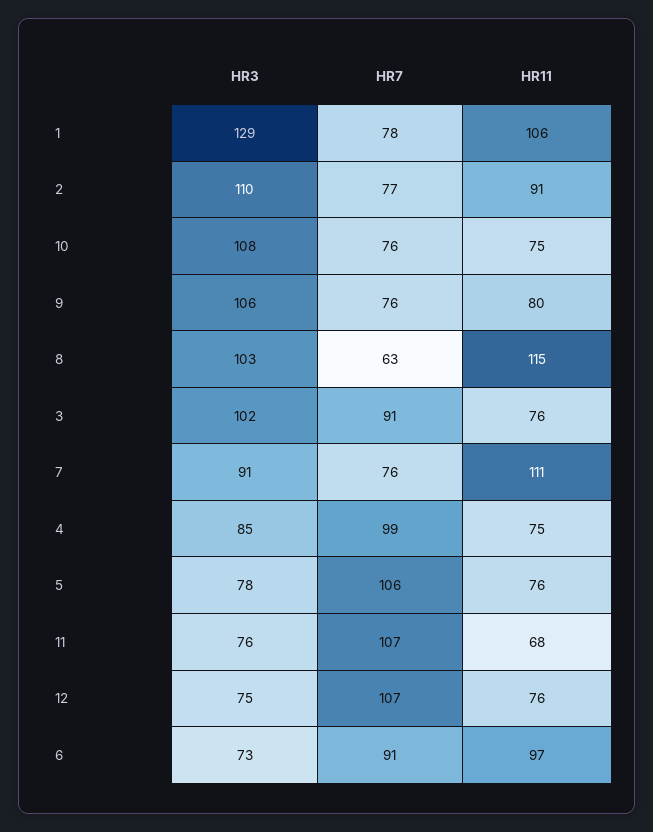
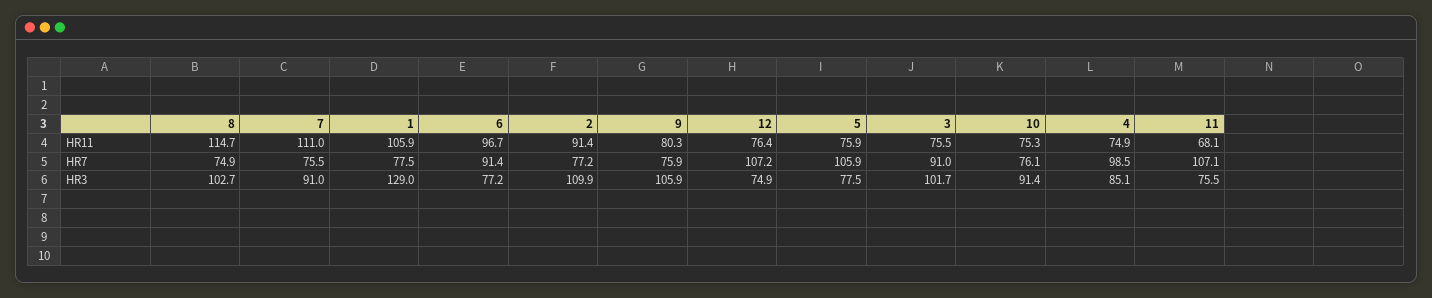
  {
    "HR3": {
      "1": 129,
      "2": 109.9,
-     "10": 108,
+     "10": 91.4,
      "9": 105.9,
      "8": 102.7,
      "3": 101.7,
      "7": 91,
      "4": 85.1,
      "5": 77.5,
      "11": 75.5,
      "12": 74.9,
-     "6": 73
+     "6": 77.2
    },
    "HR7": {
      "1": 77.5,
      "2": 77.2,
      "10": 76.1,
      "9": 75.9,
-     "8": 63,
+     "8": 74.9,
      "3": 91,
      "7": 75.5,
      "4": 98.5,
      "5": 105.9,
      "11": 107.1,
      "12": 107.2,
      "6": 91.4
    },
    "HR11": {
      "1": 105.9,
      "2": 91.4,
      "10": 75.3,
      "9": 80.3,
      "8": 114.7,
      "3": 75.5,
      "7": 111,
      "4": 74.9,
      "5": 75.9,
      "11": 68.1,
      "12": 76.4,
      "6": 96.7
    }
  }

